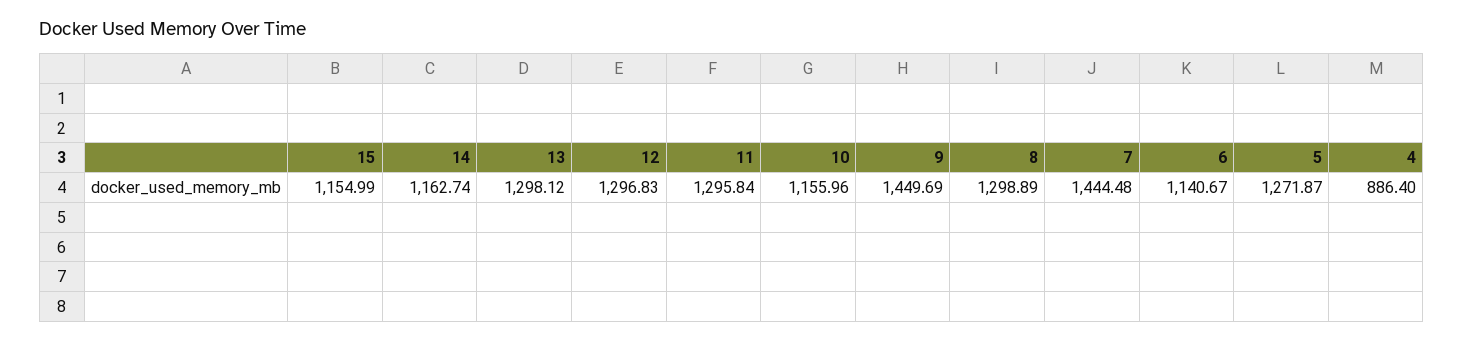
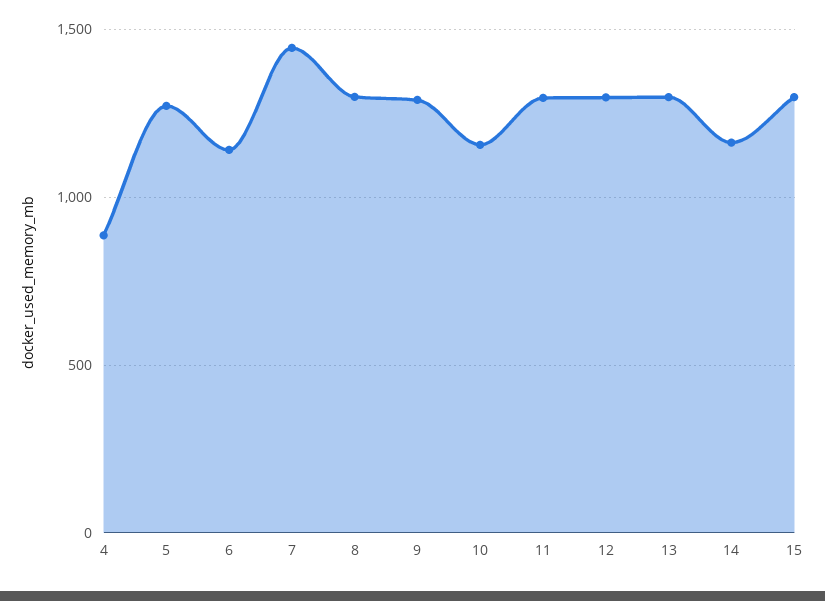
  {
-   "15": 1154.99,
+   "15": 1300,
    "14": 1162.74,
    "13": 1298.12,
    "12": 1296.83,
    "11": 1295.84,
    "10": 1155.96,
-   "9": 1449.69,
+   "9": 1300,
    "8": 1298.89,
    "7": 1444.48,
    "6": 1140.67,
    "5": 1271.87,
    "4": 886.4
  }

